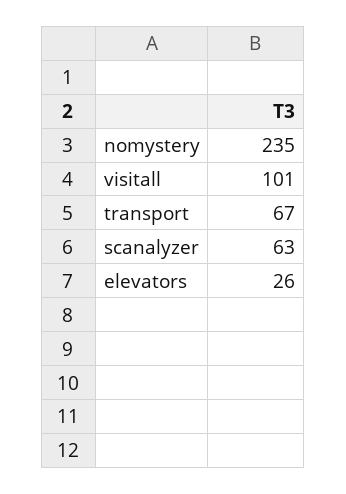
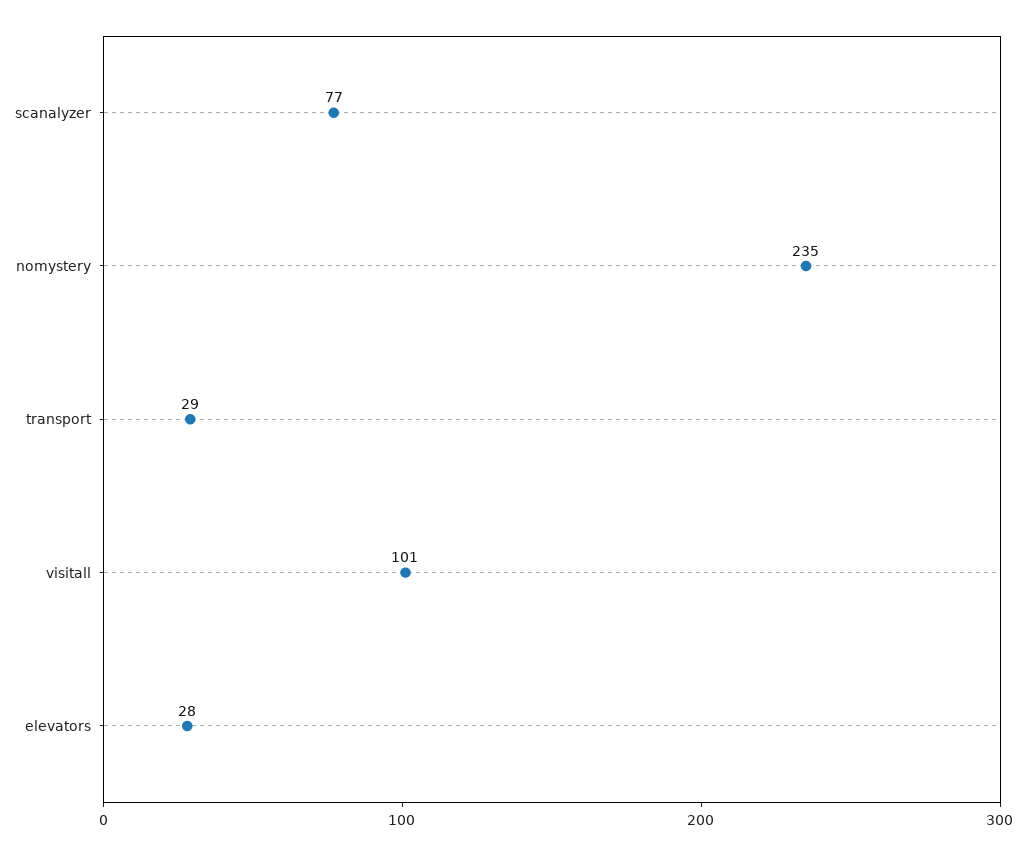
  {
    "nomystery": 235,
    "visitall": 101,
-   "transport": 67,
+   "transport": 29,
-   "scanalyzer": 63,
+   "scanalyzer": 77,
-   "elevators": 26
+   "elevators": 28
  }

